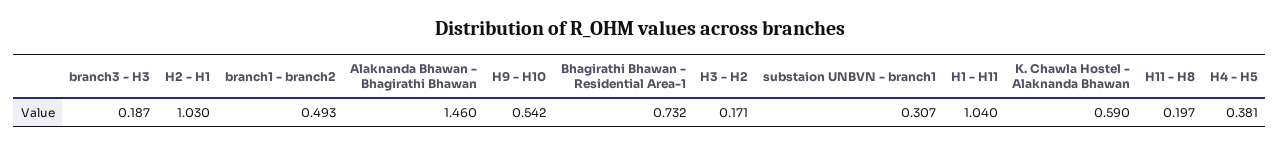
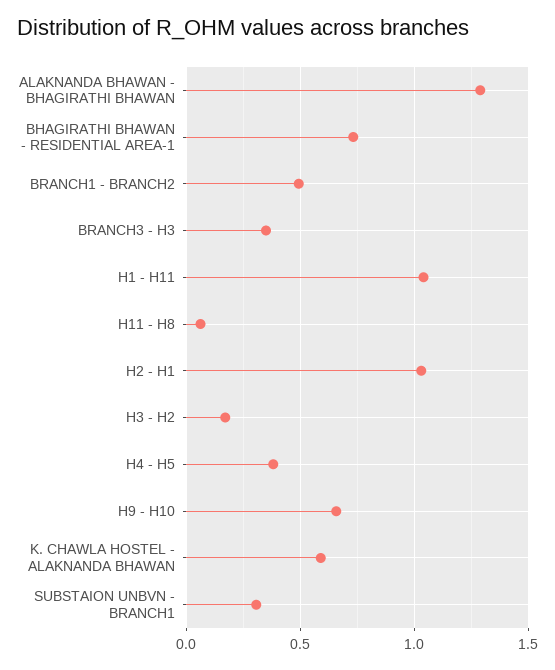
  {
-   "branch3 - H3": 0.187,
+   "branch3 - H3": 0.35,
    "H2 - H1": 1.03,
    "branch1 - branch2": 0.493,
-   "Alaknanda Bhawan - Bhagirathi Bhawan": 1.46,
+   "Alaknanda Bhawan - Bhagirathi Bhawan": 1.3,
-   "H9 - H10": 0.542,
+   "H9 - H10": 0.65,
    "Bhagirathi Bhawan - Residential Area-1": 0.732,
    "H3 - H2": 0.171,
    "substaion UNBVN - branch1": 0.307,
    "H1 - H11": 1.04,
    "K. Chawla Hostel - Alaknanda Bhawan": 0.59,
-   "H11 - H8": 0.197,
+   "H11 - H8": 0.05,
    "H4 - H5": 0.381
  }

